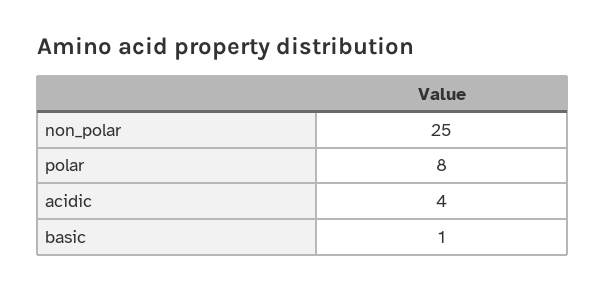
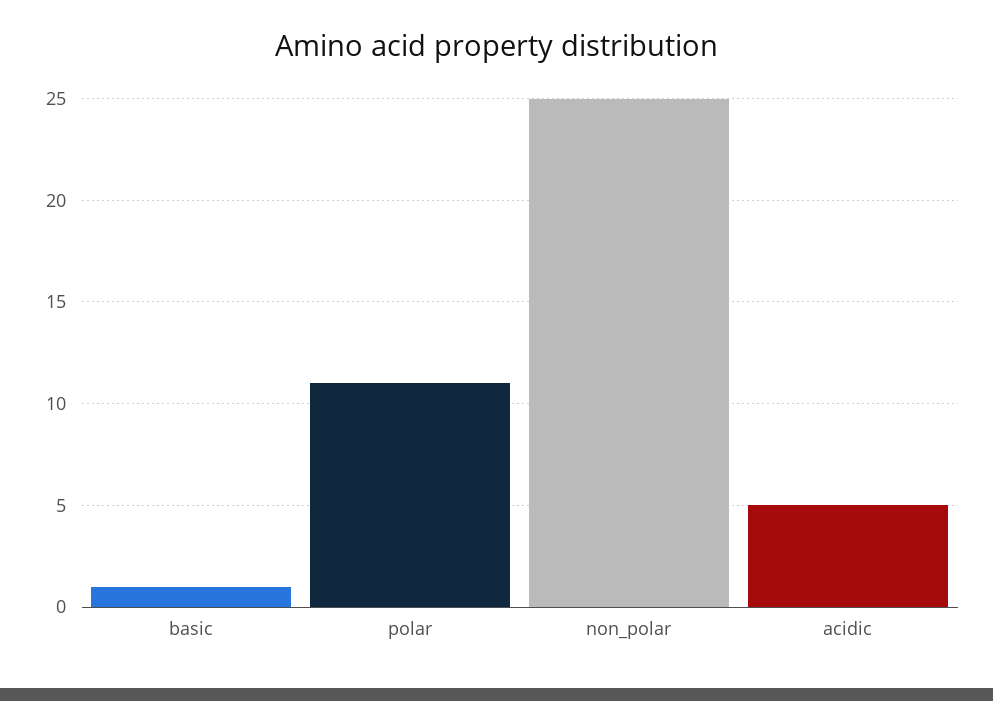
  {
    "non_polar": 25,
-   "polar": 8,
+   "polar": 11,
-   "acidic": 4,
+   "acidic": 5,
    "basic": 1
  }

